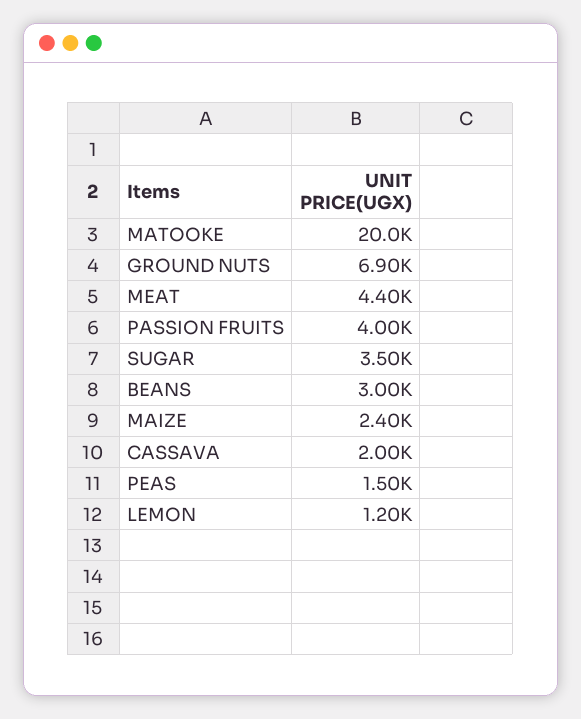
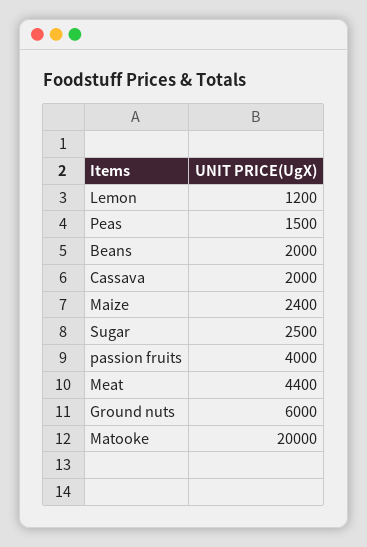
  {
    "MATOOKE": 20000,
-   "GROUND NUTS": 6900,
+   "GROUND NUTS": 6000,
    "MEAT": 4400,
    "PASSION FRUITS": 4000,
-   "SUGAR": 3500,
+   "SUGAR": 2500,
-   "BEANS": 3000,
+   "BEANS": 2000,
    "MAIZE": 2400,
    "CASSAVA": 2000,
    "PEAS": 1500,
    "LEMON": 1200
  }

